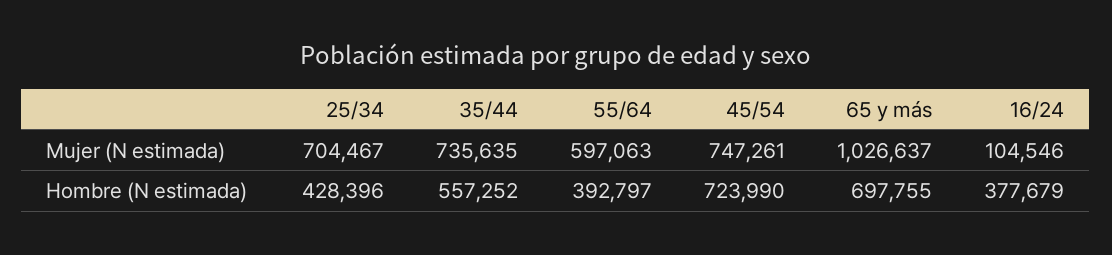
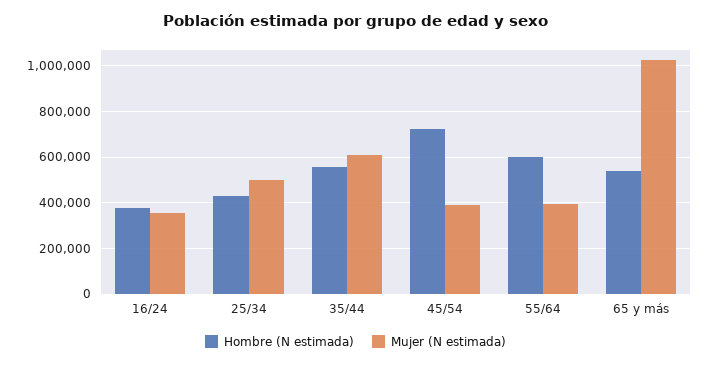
  {
    "Mujer (N estimada)": {
-     "25/34": 704467,
+     "25/34": 500000,
-     "35/44": 735635,
+     "35/44": 600000,
-     "55/64": 597063,
+     "55/64": 400000,
-     "45/54": 747261,
+     "45/54": 400000,
      "65 y más": 1026637,
-     "16/24": 104546
+     "16/24": 350000
    },
    "Hombre (N estimada)": {
      "25/34": 428396,
      "35/44": 557252,
-     "55/64": 392797,
+     "55/64": 600000,
      "45/54": 723990,
-     "65 y más": 697755,
+     "65 y más": 550000,
      "16/24": 377679
    }
  }

